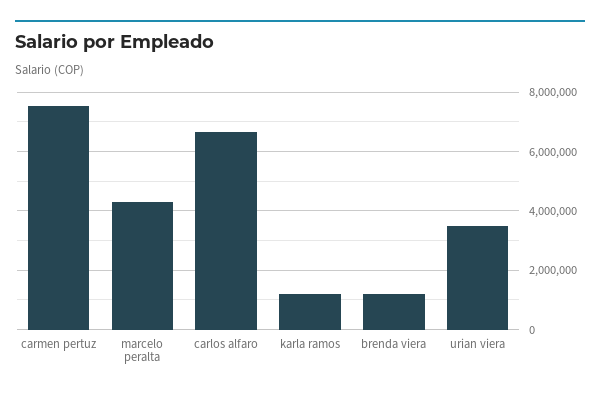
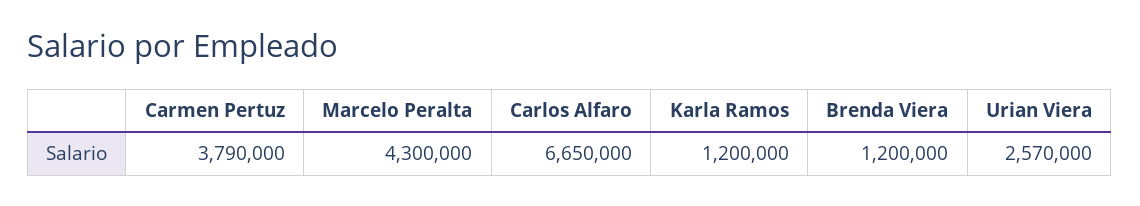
  {
-   "carmen pertuz": 7500000,
+   "carmen pertuz": 3790000,
    "marcelo peralta": 4300000,
    "carlos alfaro": 6650000,
    "karla ramos": 1200000,
    "brenda viera": 1200000,
-   "urian viera": 3500000
+   "urian viera": 2570000
  }

